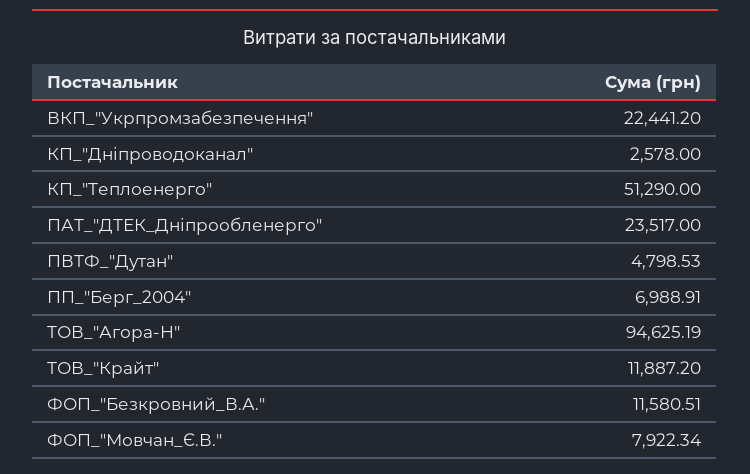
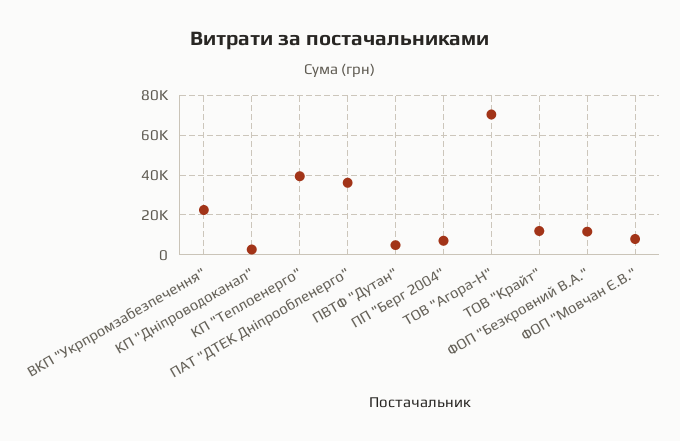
  {
    "ВКП_\"Укрпромзабезпечення\"": 22441.2,
    "КП_\"Дніпроводоканал\"": 2578,
-   "КП_\"Теплоенерго\"": 51290,
+   "КП_\"Теплоенерго\"": 40000,
-   "ПАТ_\"ДТЕК_Дніпрообленерго\"": 23517,
+   "ПАТ_\"ДТЕК_Дніпрообленерго\"": 35000,
    "ПВТФ_\"Дутан\"": 4798.53,
    "ПП_\"Берг_2004\"": 6988.91,
-   "ТОВ_\"Агора-Н\"": 94625.19,
+   "ТОВ_\"Агора-Н\"": 70000,
    "ТОВ_\"Крайт\"": 11887.2,
    "ФОП_\"Безкровний_В.А.\"": 11580.51,
    "ФОП_\"Мовчан_Є.В.\"": 7922.34
  }

